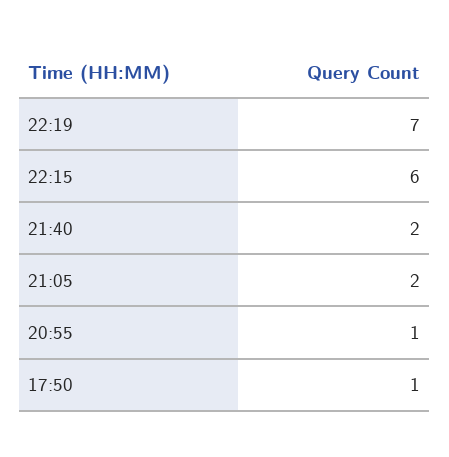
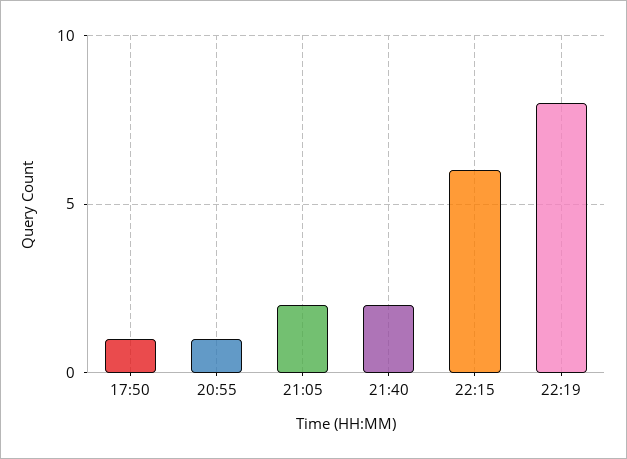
  {
-   "22:19": 7,
+   "22:19": 8,
    "22:15": 6,
    "21:40": 2,
    "21:05": 2,
    "20:55": 1,
    "17:50": 1
  }

